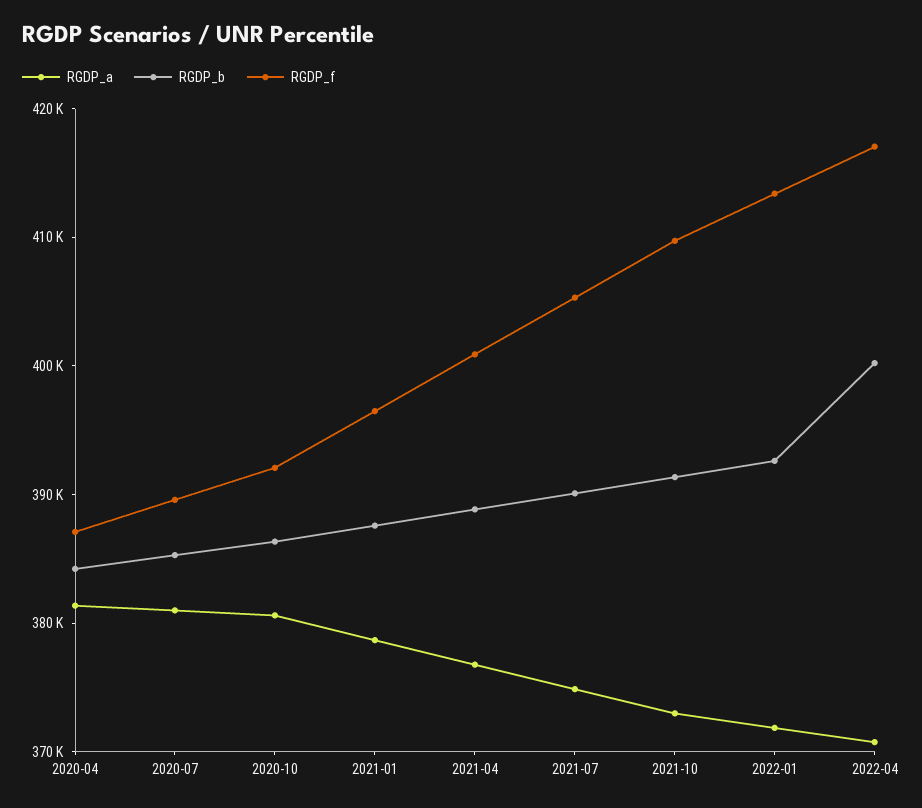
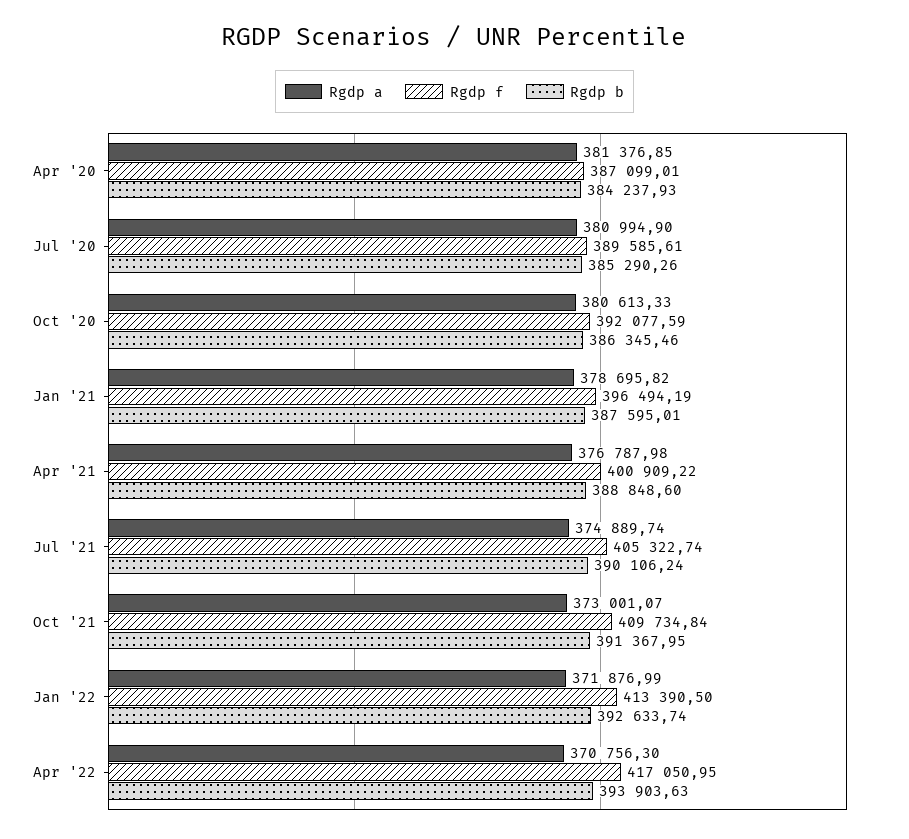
  {
    "RGDP_a": {
      "2020-04": 381376.85,
      "2020-07": 380994.9,
      "2020-10": 380613.33,
      "2021-01": 378695.82,
      "2021-04": 376787.98,
      "2021-07": 374889.74,
      "2021-10": 373001.07,
      "2022-01": 371876.99,
      "2022-04": 370756.3
    },
    "RGDP_b": {
      "2020-04": 384237.93,
      "2020-07": 385290.26,
      "2020-10": 386345.46,
      "2021-01": 387595.01,
      "2021-04": 388848.6,
      "2021-07": 390106.24,
      "2021-10": 391367.95,
      "2022-01": 392633.74,
-     "2022-04": 400000
+     "2022-04": 393903.63
    },
    "RGDP_f": {
      "2020-04": 387099.01,
      "2020-07": 389585.61,
      "2020-10": 392077.59,
      "2021-01": 396494.19,
      "2021-04": 400909.22,
      "2021-07": 405322.74,
      "2021-10": 409734.84,
      "2022-01": 413390.5,
      "2022-04": 417050.95
    }
  }

